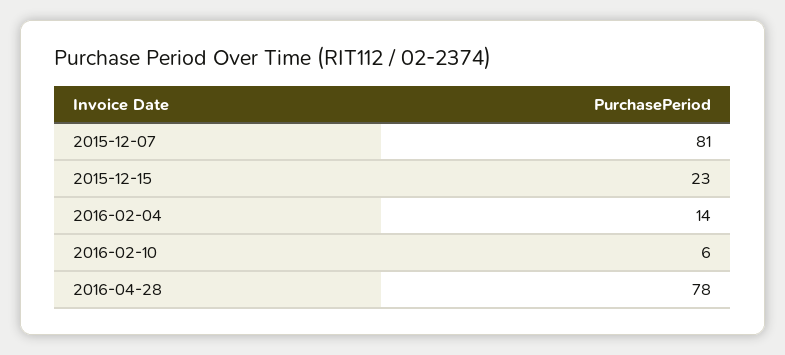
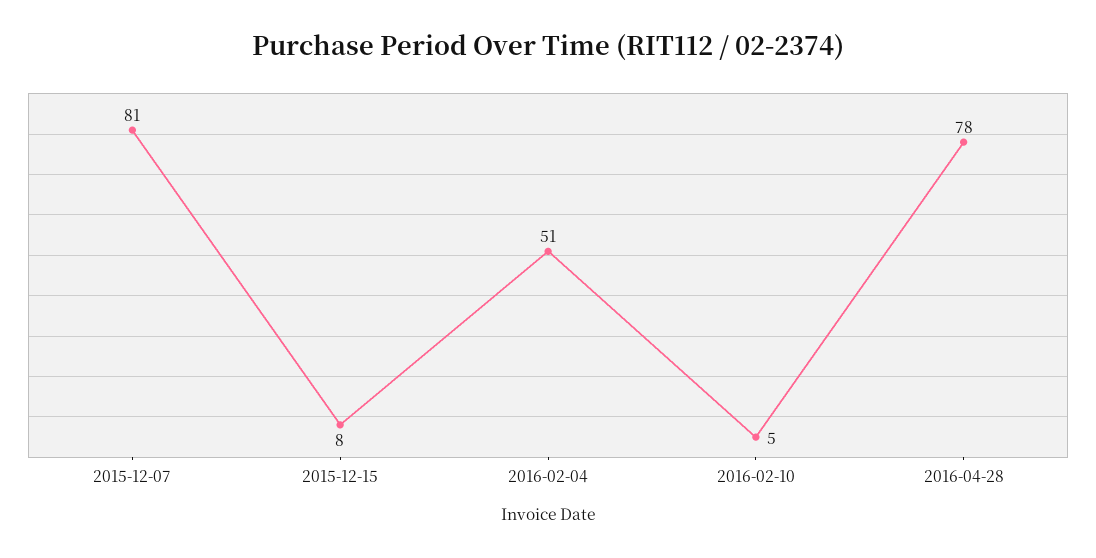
  {
    "2015-12-07": 81,
-   "2015-12-15": 23,
+   "2015-12-15": 8,
-   "2016-02-04": 14,
+   "2016-02-04": 51,
-   "2016-02-10": 6,
+   "2016-02-10": 5,
    "2016-04-28": 78
  }

